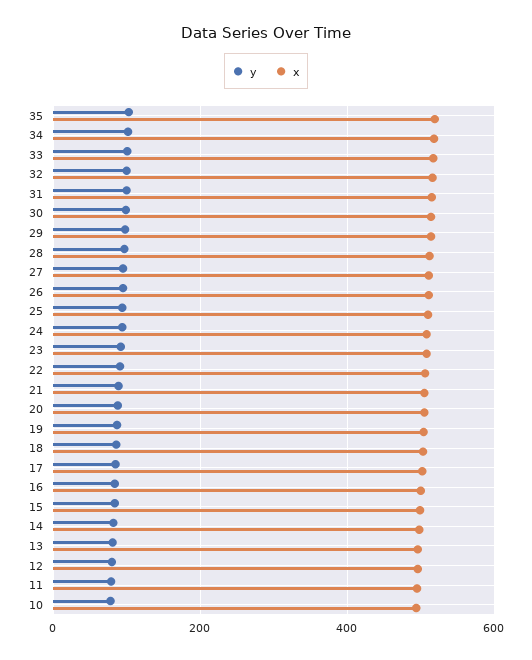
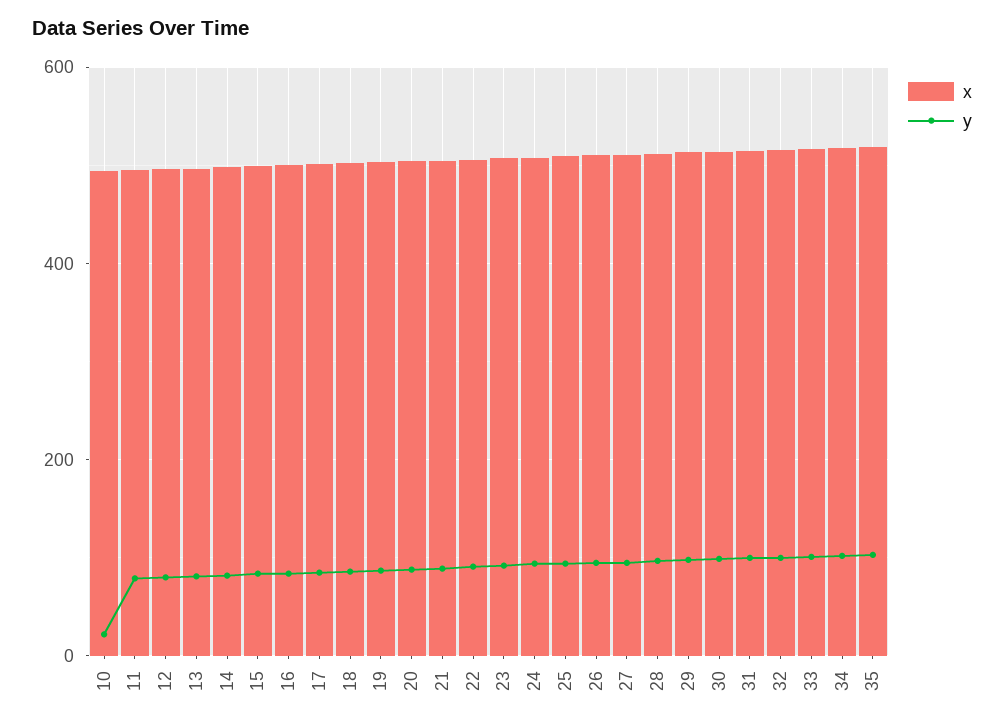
  {
    "y": {
      "35": 100,
      "34": 100,
      "33": 100,
      "32": 100,
      "31": 100,
      "30": 100,
      "29": 100,
      "28": 100,
      "27": 100,
      "26": 100,
      "25": 100,
      "24": 100,
      "23": 100,
      "22": 100,
      "21": 80,
      "20": 80,
      "19": 80,
      "18": 80,
      "17": 80,
      "16": 80,
      "15": 80,
      "14": 80,
      "13": 80,
      "12": 80,
      "11": 80,
-     "10": 80
+     "10": 20
    },
    "x": {
      "35": 520,
      "34": 520,
      "33": 520,
      "32": 520,
      "31": 520,
      "30": 520,
      "29": 520,
      "28": 520,
      "27": 520,
      "26": 520,
      "25": 520,
      "24": 500,
      "23": 500,
      "22": 500,
      "21": 500,
      "20": 500,
      "19": 500,
      "18": 500,
      "17": 500,
      "16": 500,
      "15": 500,
      "14": 500,
      "13": 500,
      "12": 500,
      "11": 500,
      "10": 500
    }
  }

